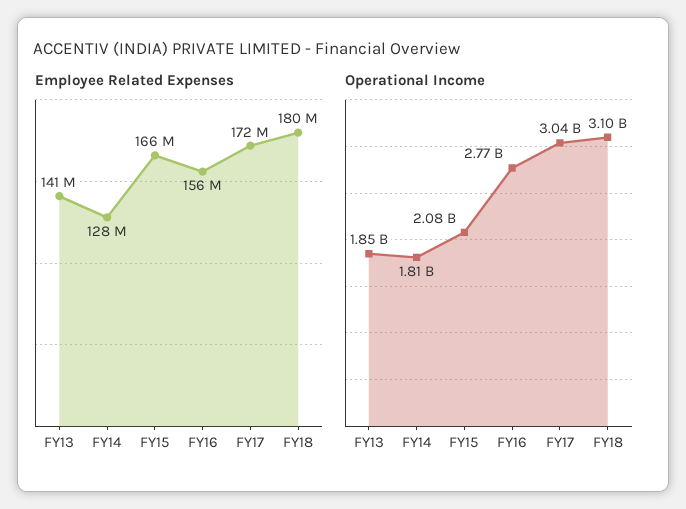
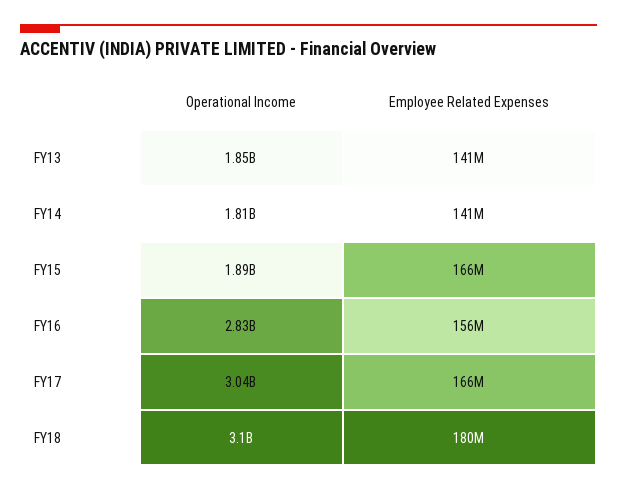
  {
    "Employee Related Expenses": {
      "FY13": 141000000,
-     "FY14": 128000000,
+     "FY14": 141000000,
      "FY15": 166000000,
      "FY16": 156000000,
-     "FY17": 172000000,
+     "FY17": 166000000,
      "FY18": 180000000
    },
    "Operational Income": {
      "FY13": 1850000000,
      "FY14": 1810000000,
-     "FY15": 2080000000,
+     "FY15": 1890000000,
-     "FY16": 2770000000,
+     "FY16": 2830000000,
      "FY17": 3040000000,
      "FY18": 3100000000
    }
  }

